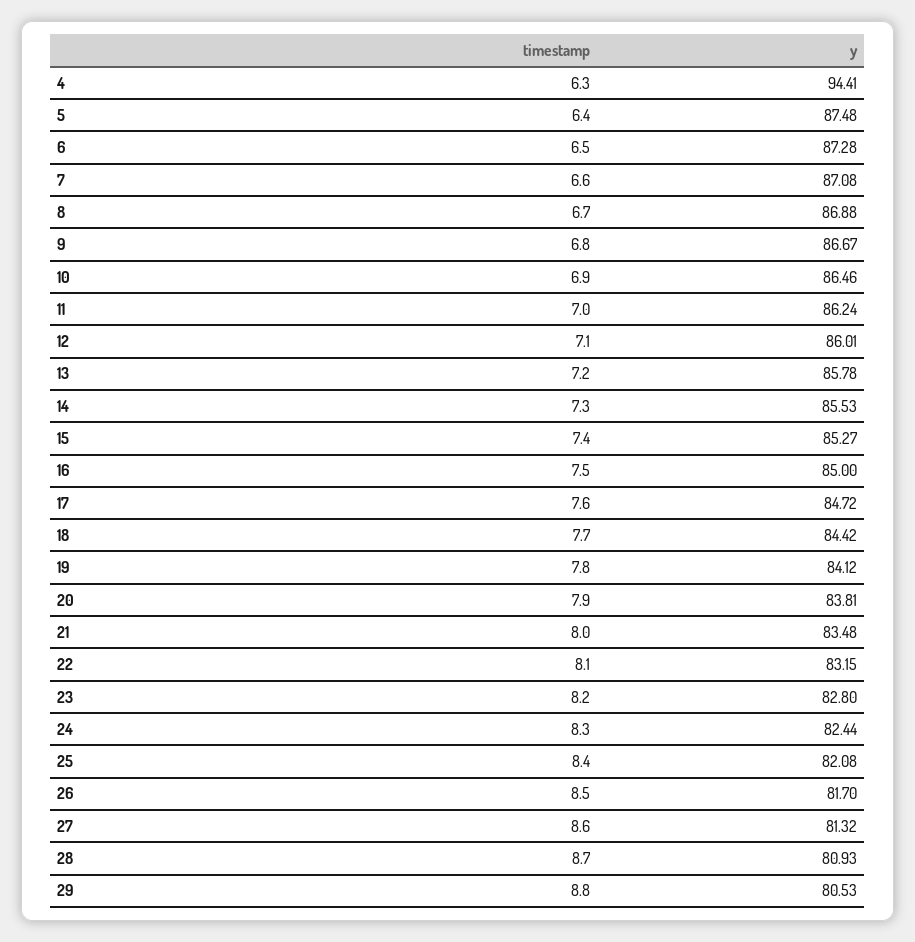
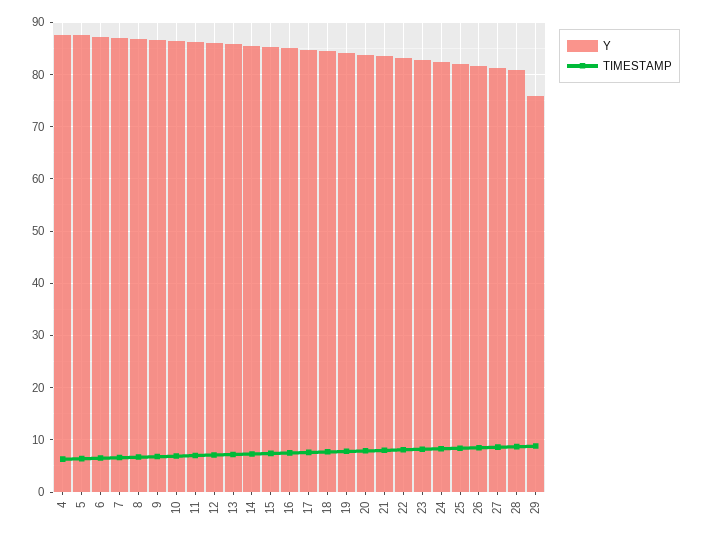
  {
    "timestamp": {
      "4": 6.3,
      "5": 6.4,
      "6": 6.5,
      "7": 6.6,
      "8": 6.7,
      "9": 6.8,
      "10": 6.9,
      "11": 7,
      "12": 7.1,
      "13": 7.2,
      "14": 7.3,
      "15": 7.4,
      "16": 7.5,
      "17": 7.6,
      "18": 7.7,
      "19": 7.8,
      "20": 7.9,
      "21": 8,
      "22": 8.1,
      "23": 8.2,
      "24": 8.3,
      "25": 8.4,
      "26": 8.5,
      "27": 8.6,
      "28": 8.7,
      "29": 8.8
    },
    "y": {
-     "4": 94.41,
+     "4": 88,
      "5": 87.48,
      "6": 87.28,
      "7": 87.08,
      "8": 86.88,
      "9": 86.67,
      "10": 86.46,
      "11": 86.24,
      "12": 86.01,
      "13": 85.78,
      "14": 85.53,
      "15": 85.27,
      "16": 85,
      "17": 84.72,
      "18": 84.42,
      "19": 84.12,
      "20": 83.81,
      "21": 83.48,
      "22": 83.15,
      "23": 82.8,
      "24": 82.44,
      "25": 82.08,
      "26": 81.7,
      "27": 81.32,
      "28": 80.93,
-     "29": 80.53
+     "29": 76
    }
  }

